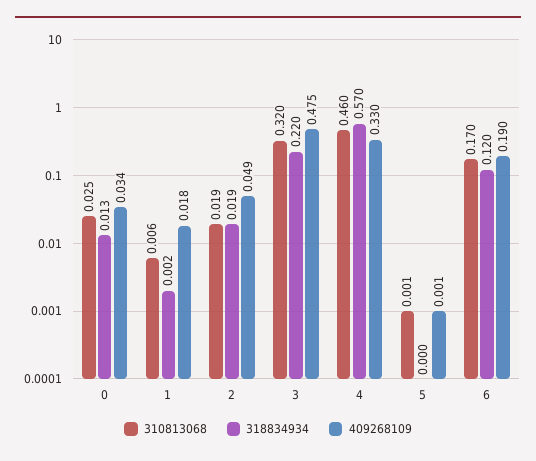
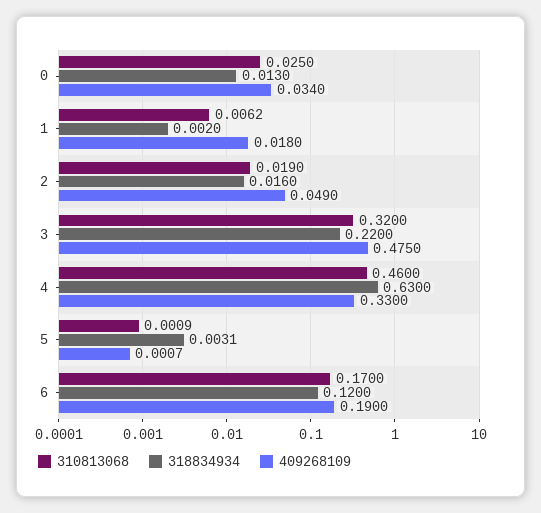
  {
    "310813068": {
      "0": 0.025,
      "1": 0.0062,
      "2": 0.019,
      "3": 0.32,
      "4": 0.46,
      "5": 0.0009,
      "6": 0.17
    },
    "318834934": {
      "0": 0.013,
      "1": 0.002,
-     "2": 0.019,
+     "2": 0.016,
      "3": 0.22,
-     "4": 0.57,
+     "4": 0.63,
-     "5": 0,
+     "5": 0.0031,
      "6": 0.12
    },
    "409268109": {
      "0": 0.034,
      "1": 0.018,
      "2": 0.049,
      "3": 0.475,
      "4": 0.33,
      "5": 0.0007,
      "6": 0.19
    }
  }

